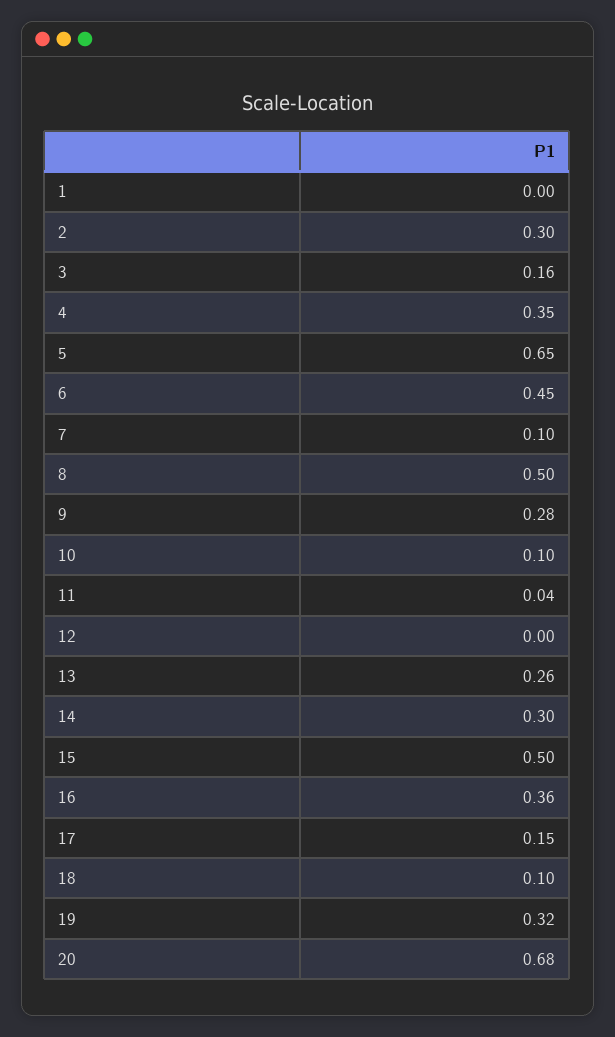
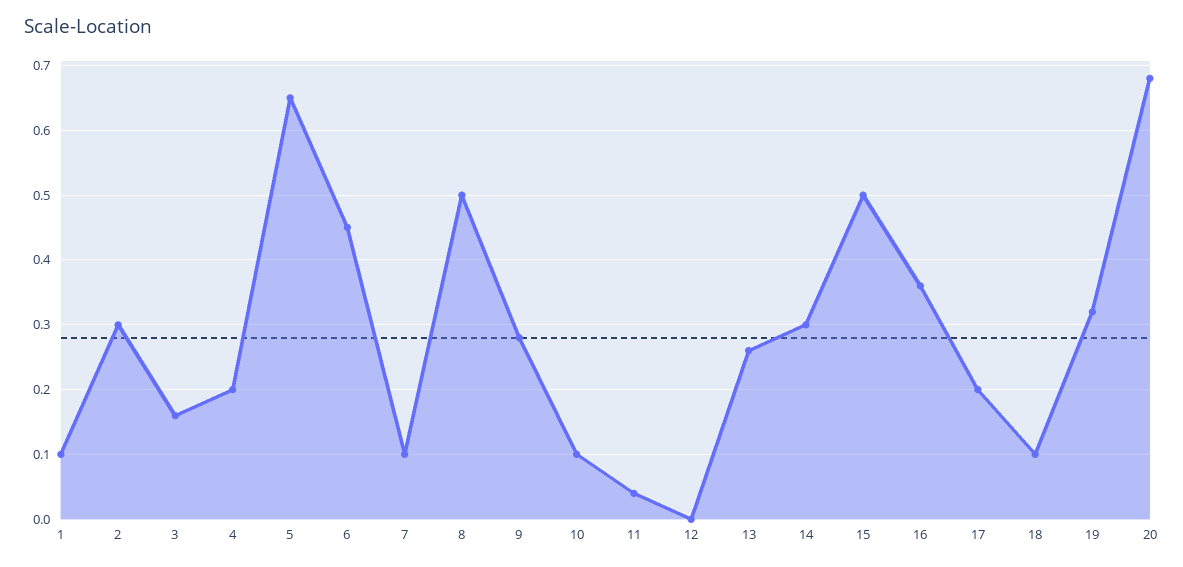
  {
-   "1": 0,
+   "1": 0.1,
    "2": 0.3,
    "3": 0.16,
-   "4": 0.35,
+   "4": 0.2,
    "5": 0.65,
    "6": 0.45,
    "7": 0.1,
    "8": 0.5,
    "9": 0.28,
    "10": 0.1,
    "11": 0.04,
    "12": 0,
    "13": 0.26,
    "14": 0.3,
    "15": 0.5,
    "16": 0.36,
-   "17": 0.15,
+   "17": 0.2,
    "18": 0.1,
    "19": 0.32,
    "20": 0.68
  }

